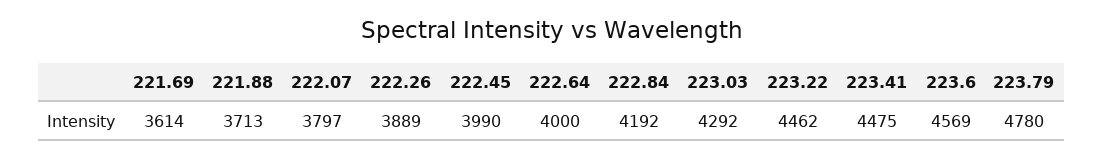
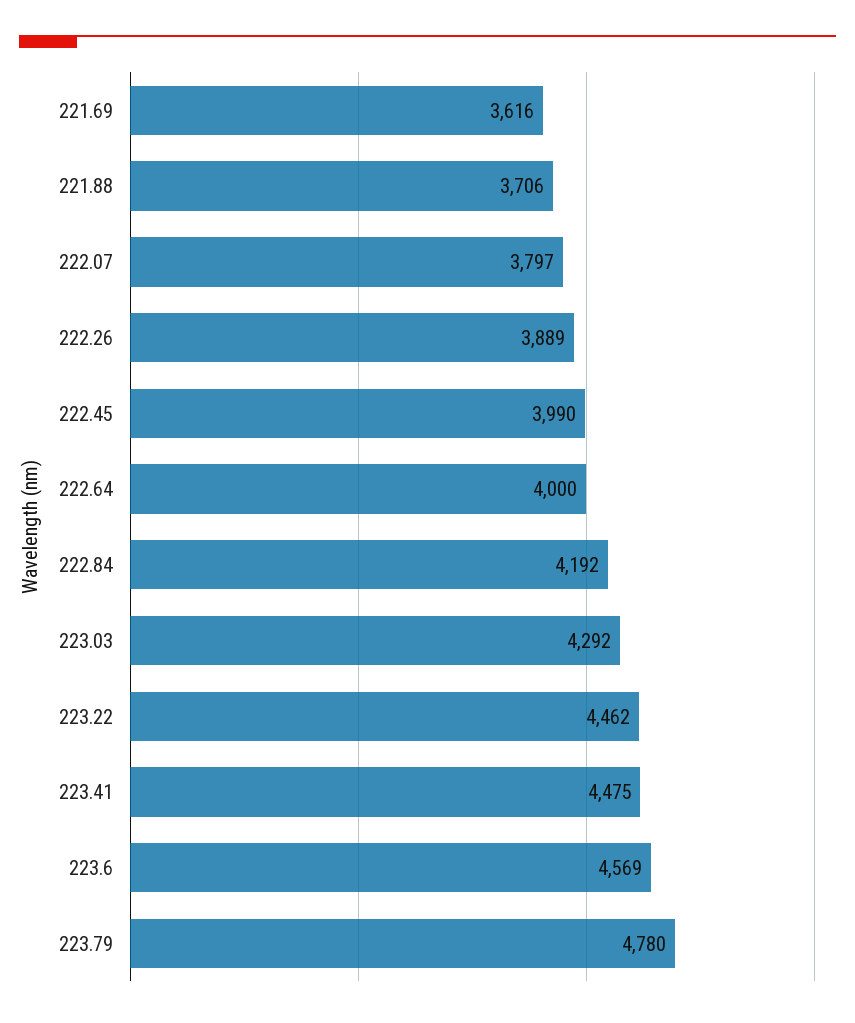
  {
-   "221.69": 3614,
+   "221.69": 3616,
-   "221.88": 3713,
+   "221.88": 3706,
    "222.07": 3797,
    "222.26": 3889,
    "222.45": 3990,
    "222.64": 4000,
    "222.84": 4192,
    "223.03": 4292,
    "223.22": 4462,
    "223.41": 4475,
    "223.6": 4569,
    "223.79": 4780
  }

